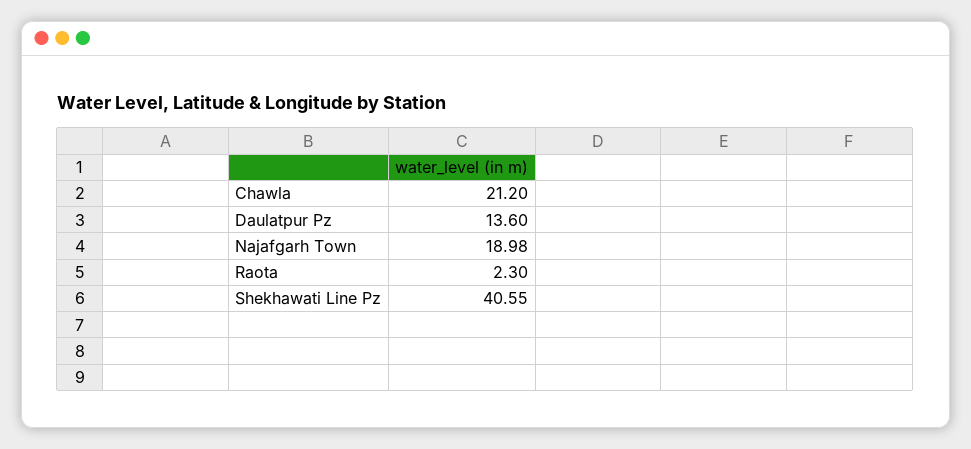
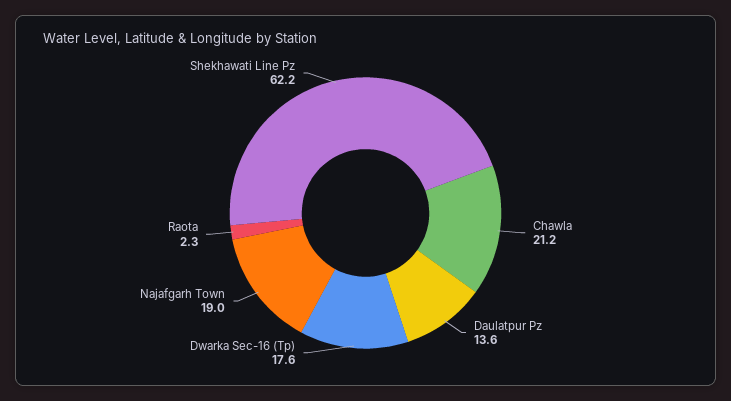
  {
    "Chawla": 21.2,
    "Daulatpur Pz": 13.6,
    "Najafgarh Town": 18.98,
    "Raota": 2.3,
-   "Shekhawati Line Pz": 40.55
+   "Shekhawati Line Pz": 62.2,
+   "Dwarka Sec-16 (Tp)": 17.6
  }

